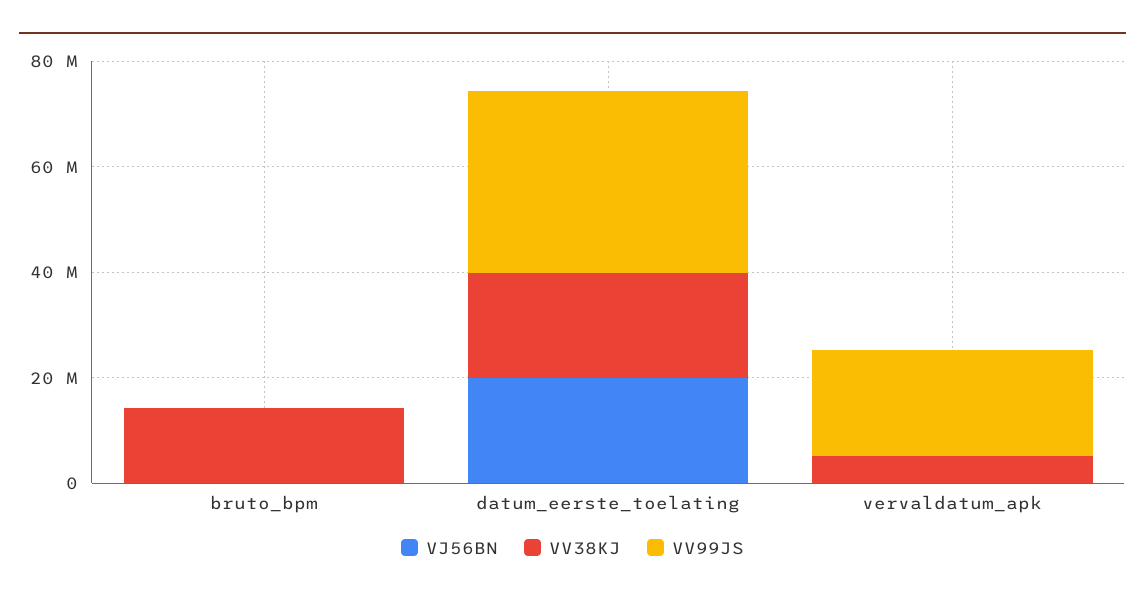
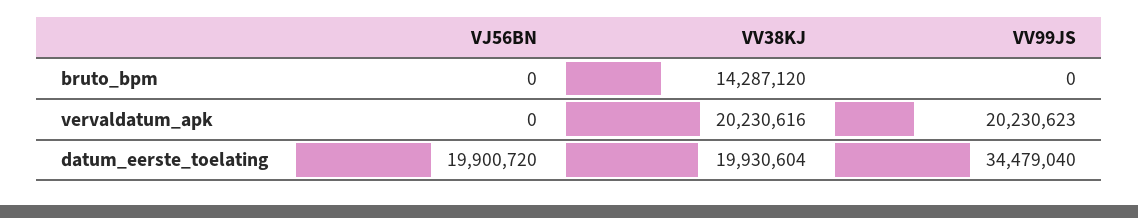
  {
    "VJ56BN": {
      "bruto_bpm": 0,
      "datum_eerste_toelating": 19900720,
      "vervaldatum_apk": 0
    },
    "VV38KJ": {
      "bruto_bpm": 14287120,
      "datum_eerste_toelating": 19930604,
-     "vervaldatum_apk": 5000000
+     "vervaldatum_apk": 20230616
    },
    "VV99JS": {
      "bruto_bpm": 0,
      "datum_eerste_toelating": 34479040,
      "vervaldatum_apk": 20230623
    }
  }

